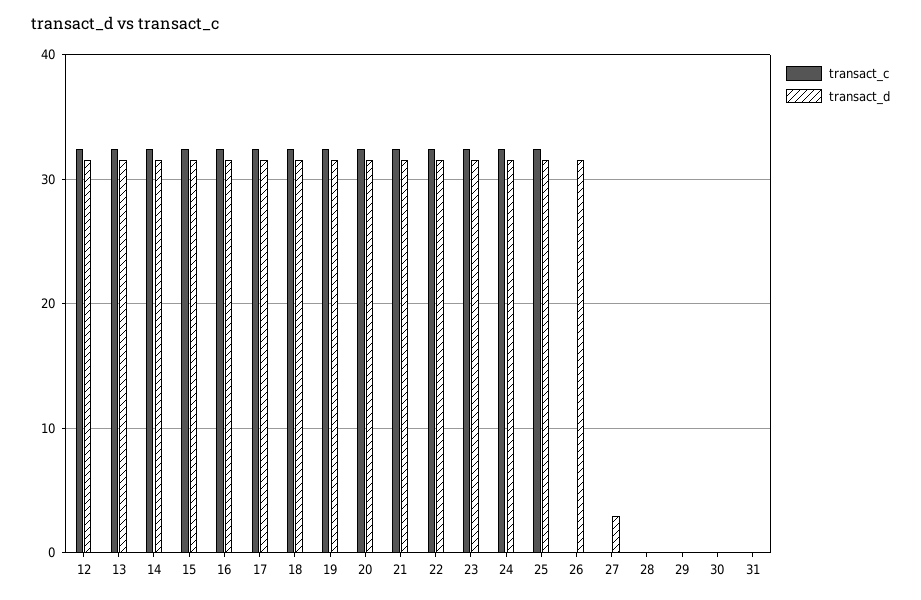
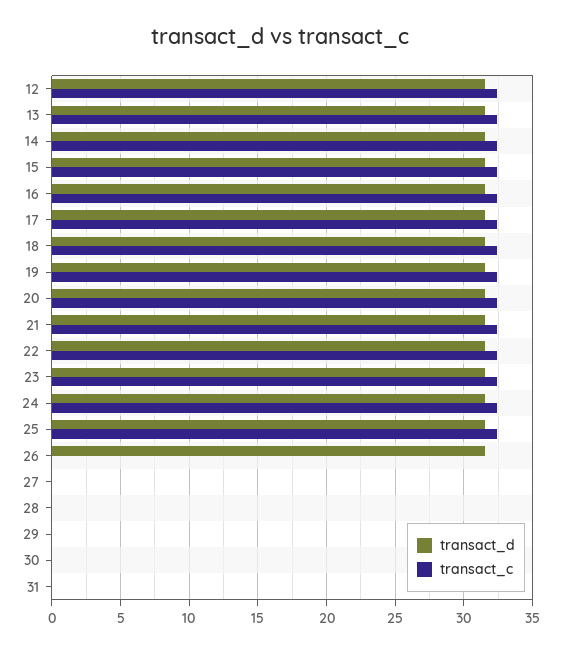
  {
    "transact_c": {
      "12": 32.5,
      "13": 32.5,
      "14": 32.5,
      "15": 32.5,
      "16": 32.5,
      "17": 32.5,
      "18": 32.5,
      "19": 32.5,
      "20": 32.5,
      "21": 32.5,
      "22": 32.5,
      "23": 32.5,
      "24": 32.5,
      "25": 32.5,
      "26": 0,
      "27": 0,
      "28": 0,
      "29": 0,
      "30": 0,
      "31": 0
    },
    "transact_d": {
      "12": 31.5,
      "13": 31.5,
      "14": 31.5,
      "15": 31.5,
      "16": 31.5,
      "17": 31.5,
      "18": 31.5,
      "19": 31.5,
      "20": 31.5,
      "21": 31.5,
      "22": 31.5,
      "23": 31.5,
      "24": 31.5,
      "25": 31.5,
      "26": 31.5,
-     "27": 3,
+     "27": 0,
      "28": 0,
      "29": 0,
      "30": 0,
      "31": 0
    }
  }

